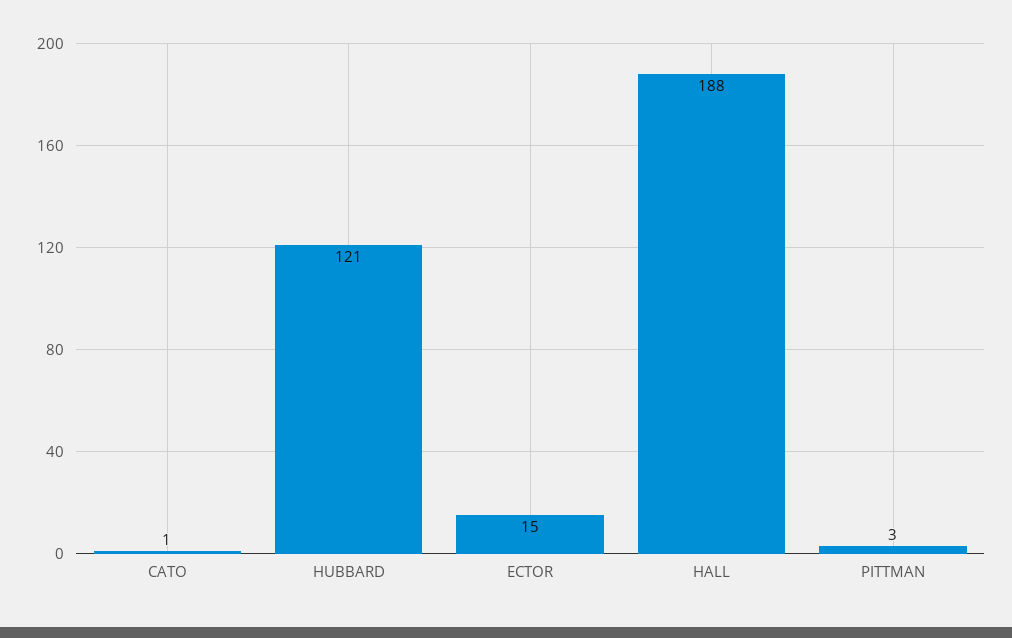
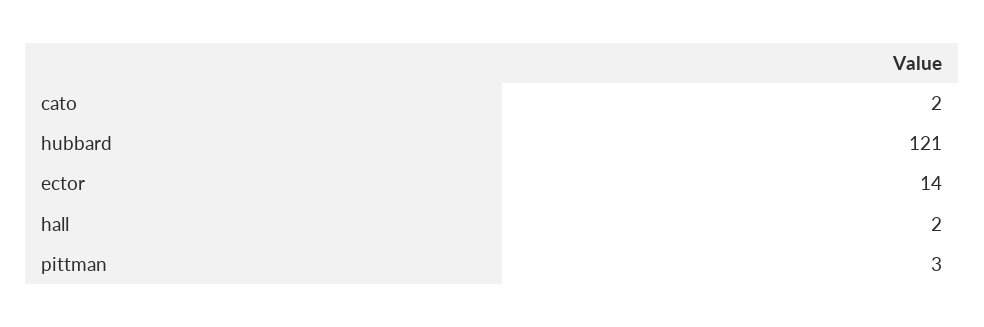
  {
-   "CATO": 1,
+   "CATO": 2,
    "HUBBARD": 121,
-   "ECTOR": 15,
+   "ECTOR": 14,
-   "HALL": 188,
+   "HALL": 2,
    "PITTMAN": 3
  }

